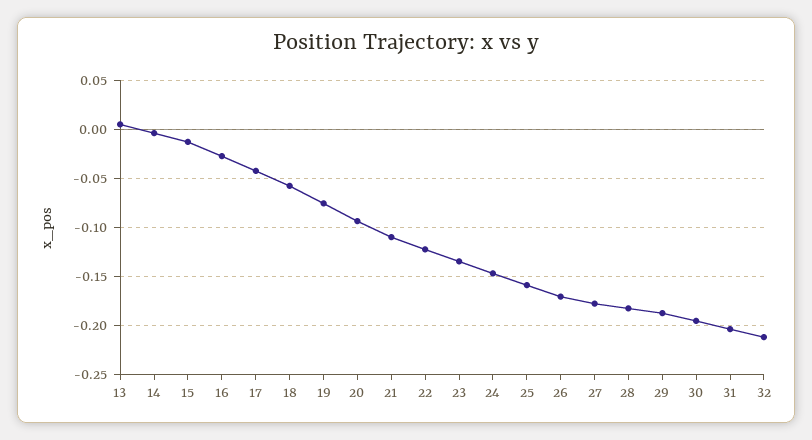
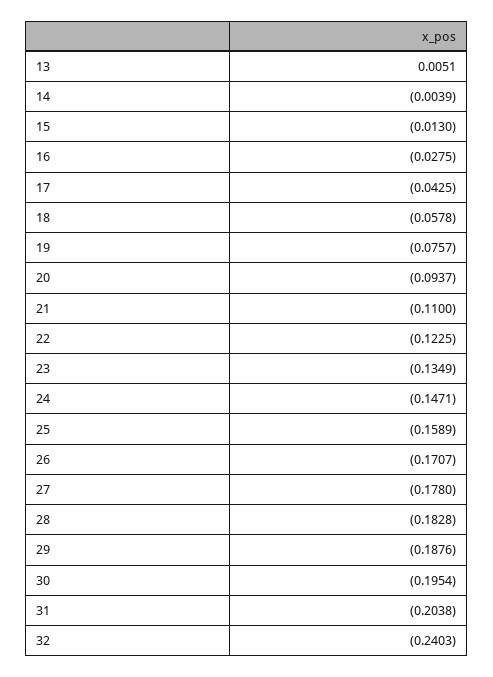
  {
    "13": 0.0051,
    "14": -0.0039,
    "15": -0.013,
    "16": -0.0275,
    "17": -0.0425,
    "18": -0.0578,
    "19": -0.0757,
    "20": -0.0937,
    "21": -0.11,
    "22": -0.1225,
    "23": -0.1349,
    "24": -0.1471,
    "25": -0.1589,
    "26": -0.1707,
    "27": -0.178,
    "28": -0.1828,
    "29": -0.1876,
    "30": -0.1954,
    "31": -0.2038,
-   "32": -0.21
+   "32": -0.2403
  }

